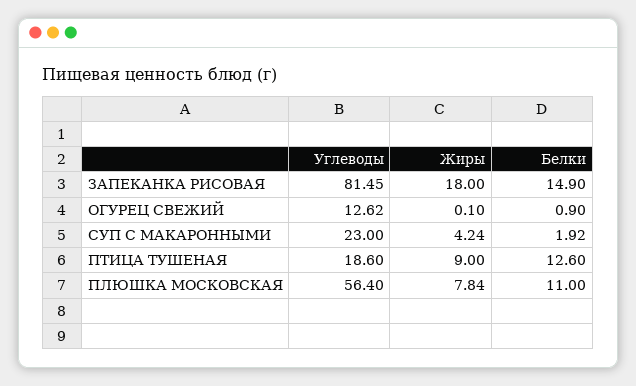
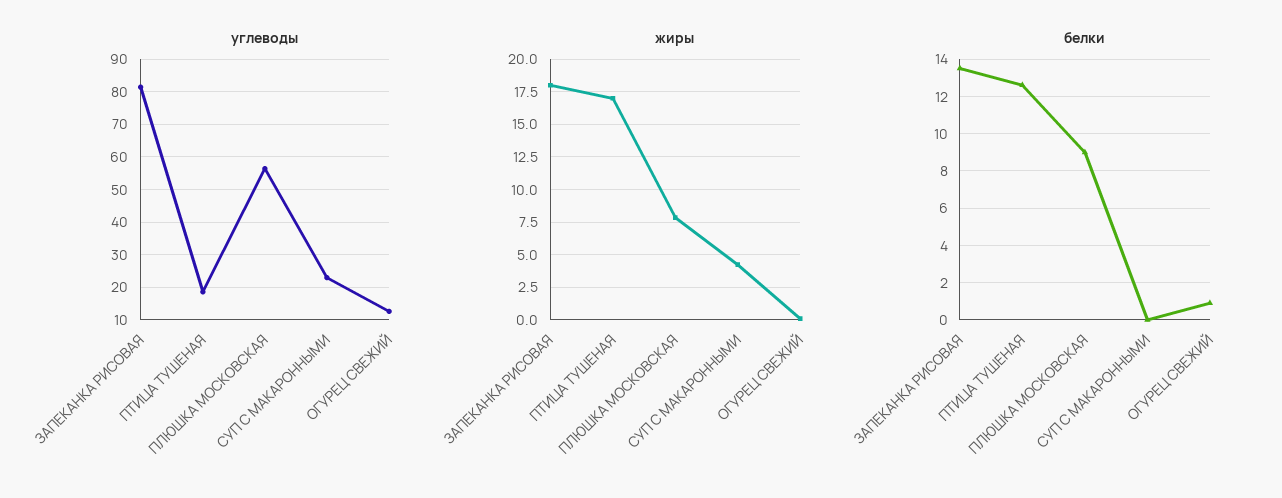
  {
    "Углеводы": {
      "ЗАПЕКАНКА РИСОВАЯ": 81.45,
      "ОГУРЕЦ СВЕЖИЙ": 12.62,
      "СУП С МАКАРОННЫМИ": 23,
      "ПТИЦА ТУШЕНАЯ": 18.6,
      "ПЛЮШКА МОСКОВСКАЯ": 56.4
    },
    "Жиры": {
      "ЗАПЕКАНКА РИСОВАЯ": 18,
      "ОГУРЕЦ СВЕЖИЙ": 0.1,
      "СУП С МАКАРОННЫМИ": 4.24,
-     "ПТИЦА ТУШЕНАЯ": 9,
+     "ПТИЦА ТУШЕНАЯ": 17,
      "ПЛЮШКА МОСКОВСКАЯ": 7.84
    },
    "Белки": {
-     "ЗАПЕКАНКА РИСОВАЯ": 14.9,
+     "ЗАПЕКАНКА РИСОВАЯ": 13.5,
      "ОГУРЕЦ СВЕЖИЙ": 0.9,
-     "СУП С МАКАРОННЫМИ": 1.92,
+     "СУП С МАКАРОННЫМИ": 0,
      "ПТИЦА ТУШЕНАЯ": 12.6,
-     "ПЛЮШКА МОСКОВСКАЯ": 11
+     "ПЛЮШКА МОСКОВСКАЯ": 9
    }
  }

